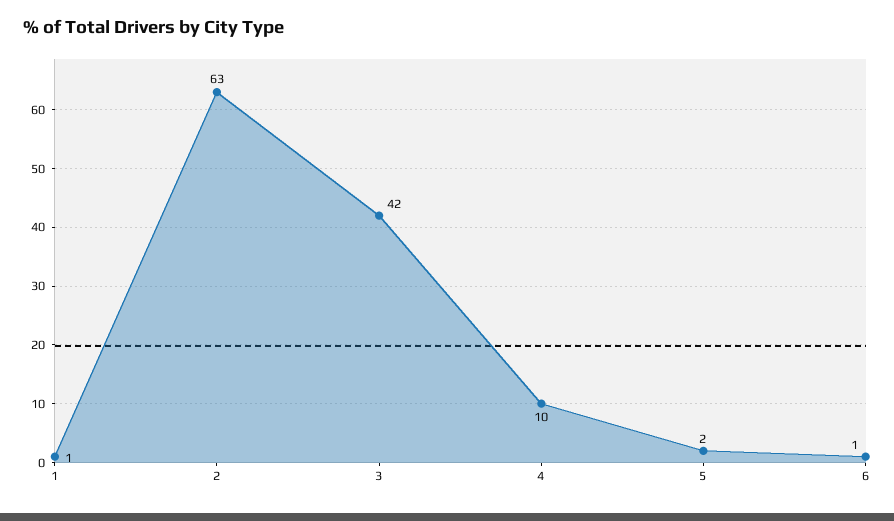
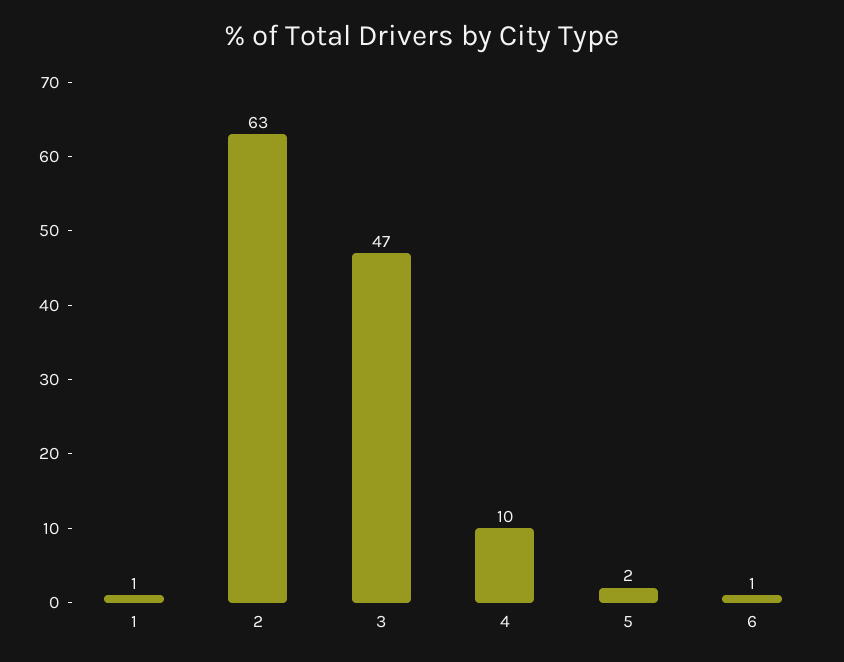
  {
    "1": 1,
    "2": 63,
-   "3": 42,
+   "3": 47,
    "4": 10,
    "5": 2,
    "6": 1
  }

